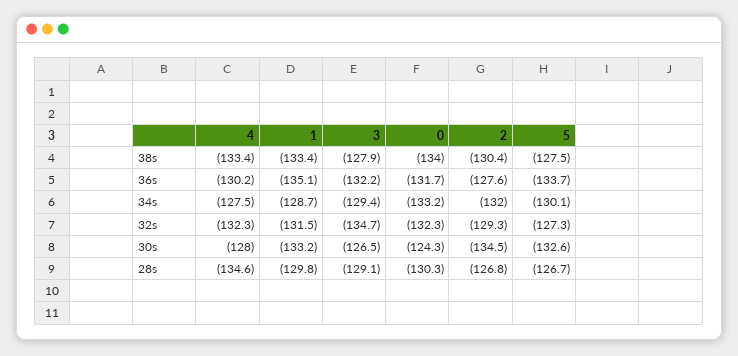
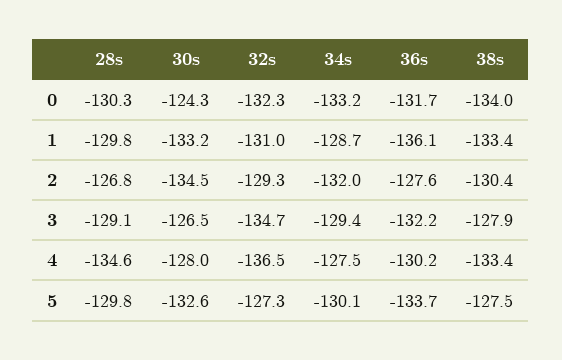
  {
    "4": {
      "38s": -133.4,
      "36s": -130.2,
      "34s": -127.5,
-     "32s": -132.3,
+     "32s": -136.5,
      "30s": -128,
      "28s": -134.6
    },
    "1": {
      "38s": -133.4,
-     "36s": -135.1,
+     "36s": -136.1,
      "34s": -128.7,
-     "32s": -131.5,
+     "32s": -131,
      "30s": -133.2,
      "28s": -129.8
    },
    "3": {
      "38s": -127.9,
      "36s": -132.2,
      "34s": -129.4,
      "32s": -134.7,
      "30s": -126.5,
      "28s": -129.1
    },
    "0": {
      "38s": -134,
      "36s": -131.7,
      "34s": -133.2,
      "32s": -132.3,
      "30s": -124.3,
      "28s": -130.3
    },
    "2": {
      "38s": -130.4,
      "36s": -127.6,
      "34s": -132,
      "32s": -129.3,
      "30s": -134.5,
      "28s": -126.8
    },
    "5": {
      "38s": -127.5,
      "36s": -133.7,
      "34s": -130.1,
      "32s": -127.3,
      "30s": -132.6,
-     "28s": -126.7
+     "28s": -129.8
    }
  }

